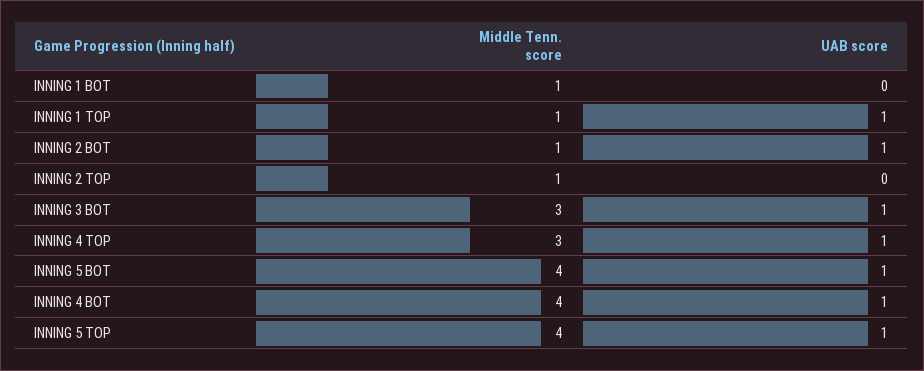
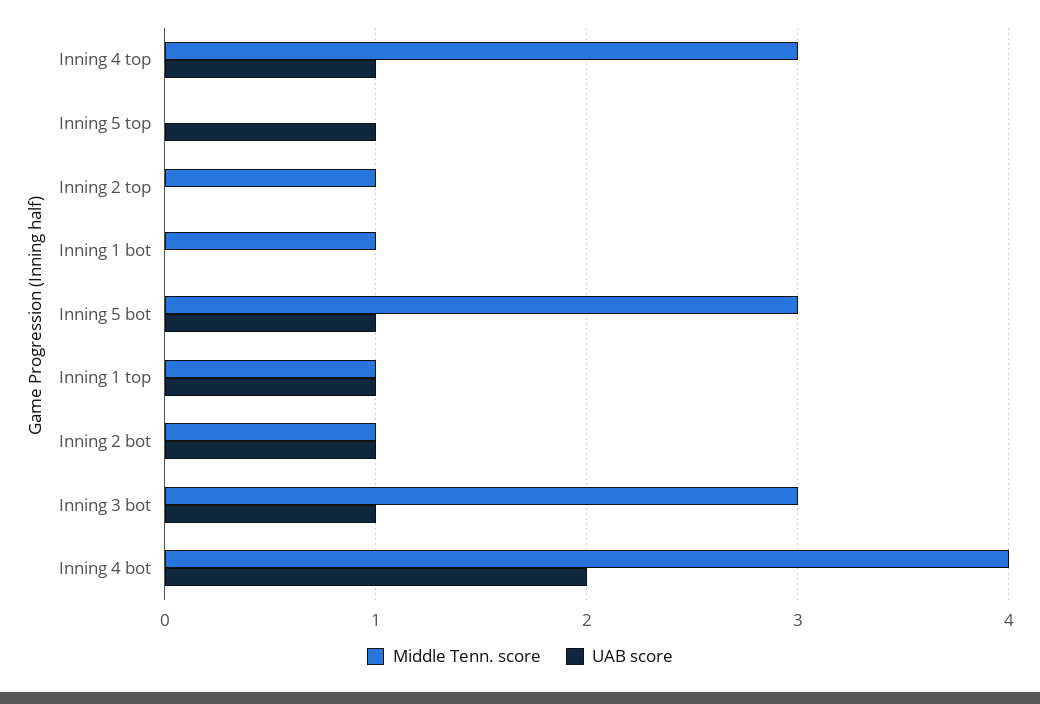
  {
    "Middle Tenn. score": {
      "INNING 1 BOT": 1,
      "INNING 1 TOP": 1,
      "INNING 2 BOT": 1,
      "INNING 2 TOP": 1,
      "INNING 3 BOT": 3,
      "INNING 4 TOP": 3,
-     "INNING 5 BOT": 4,
+     "INNING 5 BOT": 3,
      "INNING 4 BOT": 4,
-     "INNING 5 TOP": 4
+     "INNING 5 TOP": 0
    },
    "UAB score": {
      "INNING 1 BOT": 0,
      "INNING 1 TOP": 1,
      "INNING 2 BOT": 1,
      "INNING 2 TOP": 0,
      "INNING 3 BOT": 1,
      "INNING 4 TOP": 1,
      "INNING 5 BOT": 1,
-     "INNING 4 BOT": 1,
+     "INNING 4 BOT": 2,
      "INNING 5 TOP": 1
    }
  }

